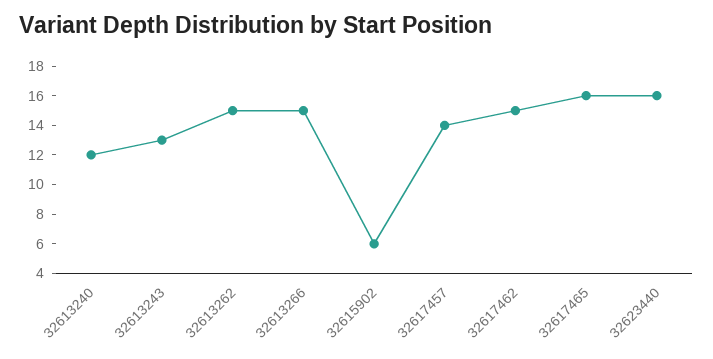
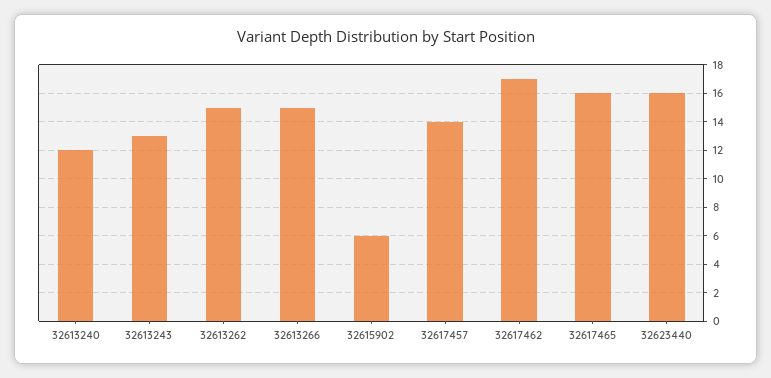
  {
    "32613240": 12,
    "32613243": 13,
    "32613262": 15,
    "32613266": 15,
    "32615902": 6,
    "32617457": 14,
-   "32617462": 15,
+   "32617462": 17,
    "32617465": 16,
    "32623440": 16
  }

